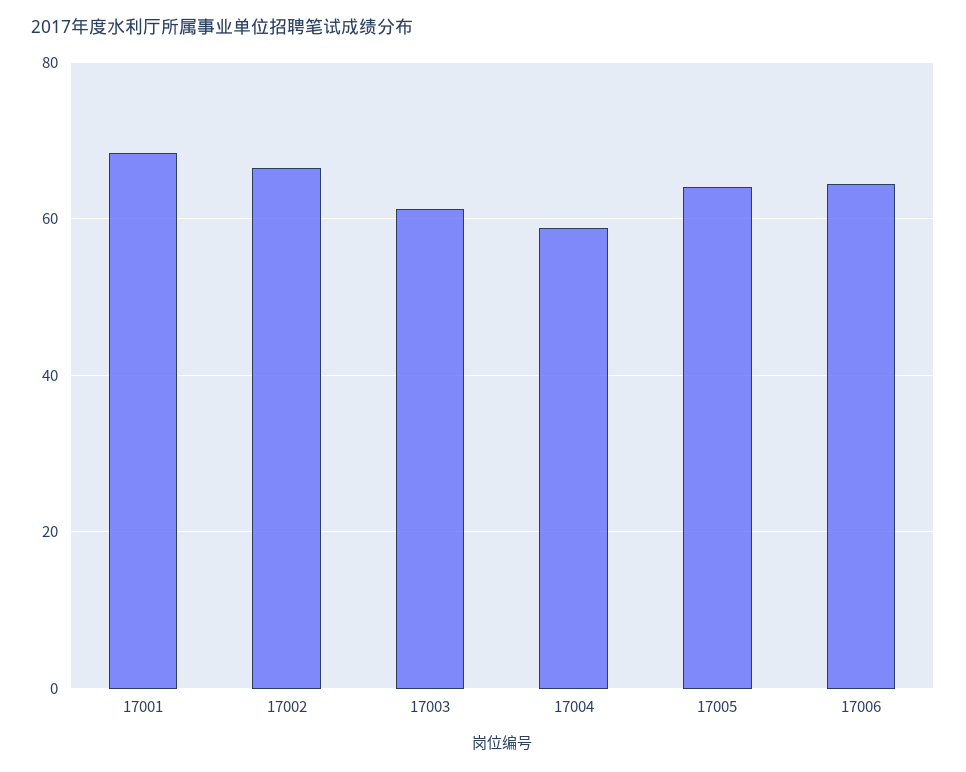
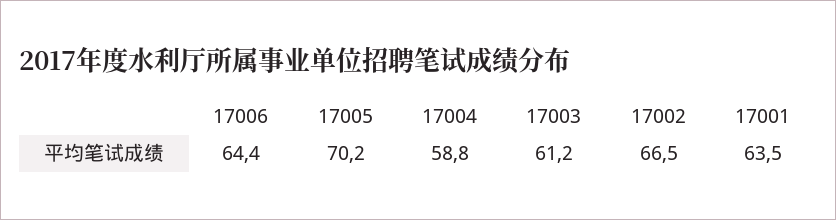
  {
-   "17001": 68,
+   "17001": 63.5,
    "17002": 66.5,
    "17003": 61.2,
    "17004": 58.8,
-   "17005": 64,
+   "17005": 70.2,
    "17006": 64.4
  }

